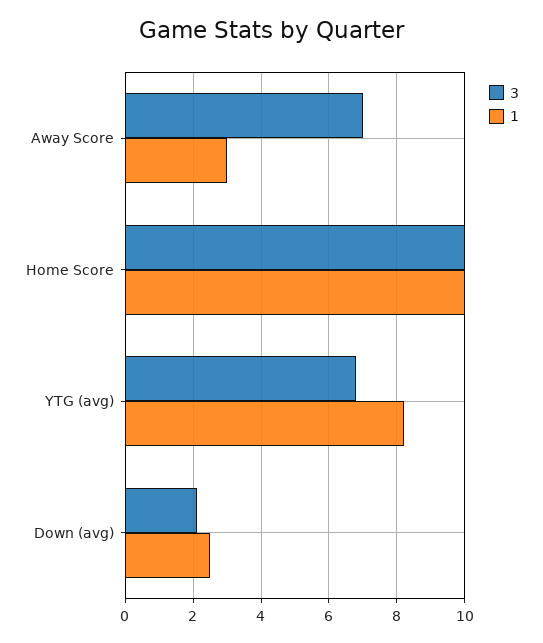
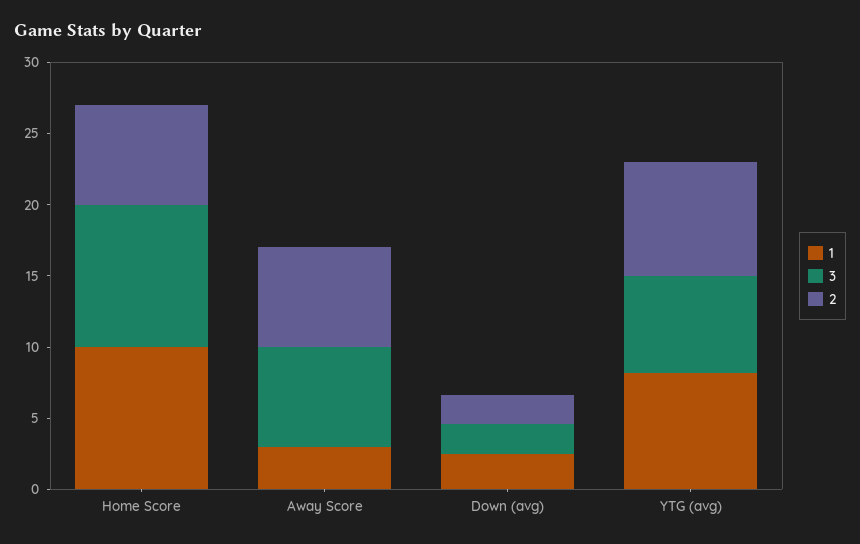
  {
    "3": {
      "Away Score": 7,
      "Home Score": 10,
      "YTG (avg)": 7,
      "Down (avg)": 2
    },
    "1": {
      "Away Score": 3,
      "Home Score": 10,
      "YTG (avg)": 8,
      "Down (avg)": 2.5
-   }
+   },
+   "2": {
+     "Home Score": 7,
+     "Away Score": 7,
+     "Down (avg)": 2,
+     "YTG (avg)": 8
+   }
  }

